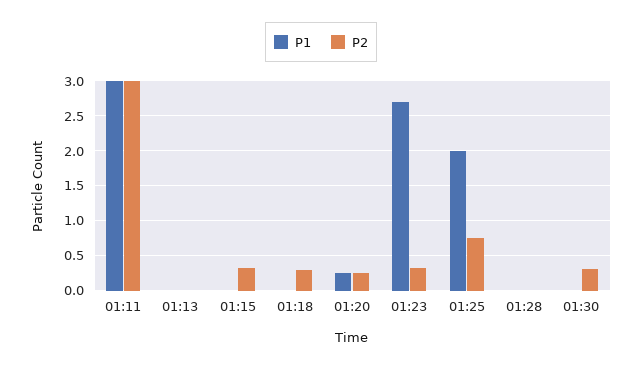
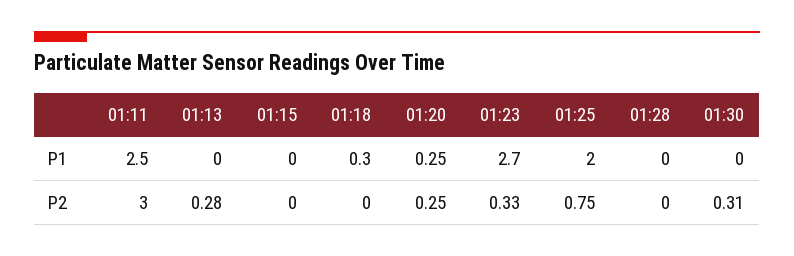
  {
    "P1": {
-     "01:11": 3,
+     "01:11": 2.5,
      "01:13": 0,
      "01:15": 0,
-     "01:18": 0,
+     "01:18": 0.3,
      "01:20": 0.25,
      "01:23": 2.7,
      "01:25": 2,
      "01:28": 0,
      "01:30": 0
    },
    "P2": {
      "01:11": 3,
-     "01:13": 0,
+     "01:13": 0.28,
-     "01:15": 0.3,
+     "01:15": 0,
-     "01:18": 0.3,
+     "01:18": 0,
      "01:20": 0.25,
      "01:23": 0.33,
      "01:25": 0.75,
      "01:28": 0,
      "01:30": 0.31
    }
  }

